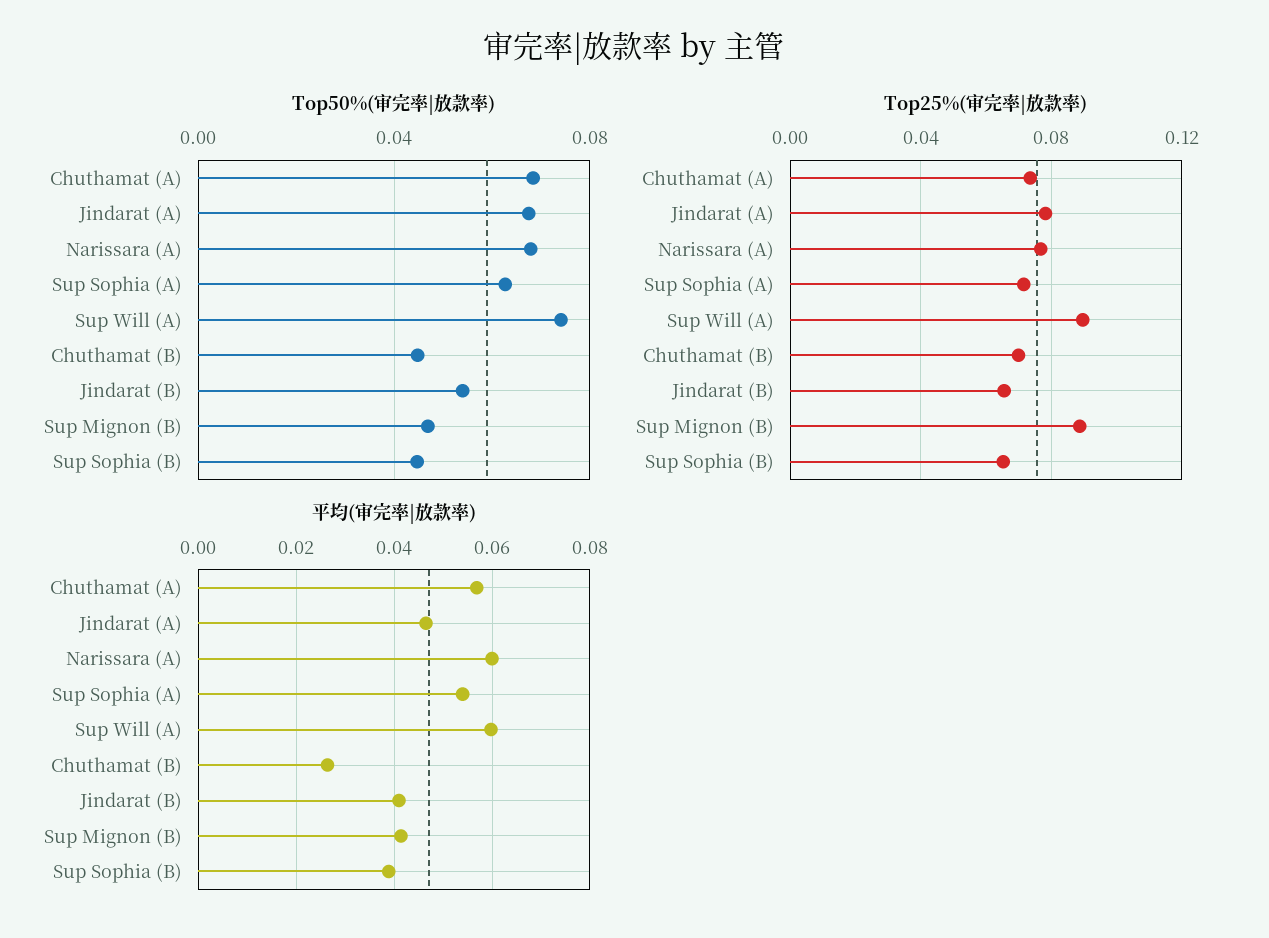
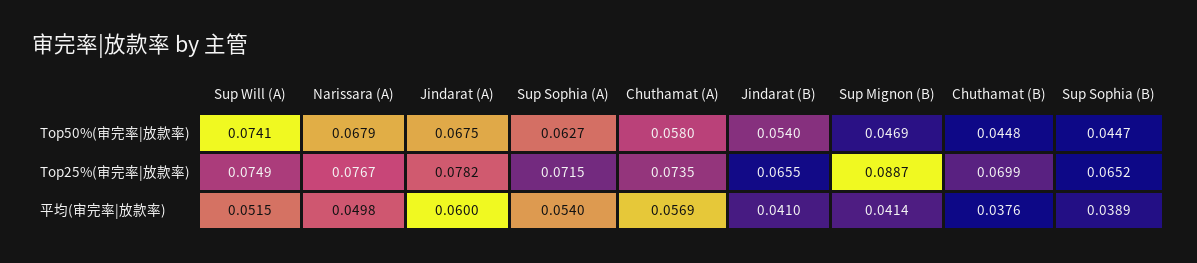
  {
    "Top50%(审完率|放款率)": {
-     "Chuthamat (A)": 0.07,
+     "Chuthamat (A)": 0.058,
      "Jindarat (A)": 0.0675,
      "Narissara (A)": 0.0679,
      "Sup Sophia (A)": 0.0627,
      "Sup Will (A)": 0.0741,
      "Chuthamat (B)": 0.0448,
      "Jindarat (B)": 0.054,
      "Sup Mignon (B)": 0.0469,
      "Sup Sophia (B)": 0.0447
    },
    "Top25%(审完率|放款率)": {
      "Chuthamat (A)": 0.0735,
      "Jindarat (A)": 0.0782,
      "Narissara (A)": 0.0767,
      "Sup Sophia (A)": 0.0715,
-     "Sup Will (A)": 0.09,
+     "Sup Will (A)": 0.0749,
      "Chuthamat (B)": 0.0699,
      "Jindarat (B)": 0.0655,
      "Sup Mignon (B)": 0.0887,
      "Sup Sophia (B)": 0.0652
    },
    "平均(审完率|放款率)": {
      "Chuthamat (A)": 0.0569,
-     "Jindarat (A)": 0.046,
+     "Jindarat (A)": 0.06,
-     "Narissara (A)": 0.06,
+     "Narissara (A)": 0.0498,
      "Sup Sophia (A)": 0.054,
-     "Sup Will (A)": 0.06,
+     "Sup Will (A)": 0.0515,
-     "Chuthamat (B)": 0.026,
+     "Chuthamat (B)": 0.0376,
      "Jindarat (B)": 0.041,
      "Sup Mignon (B)": 0.0414,
      "Sup Sophia (B)": 0.0389
    }
  }

